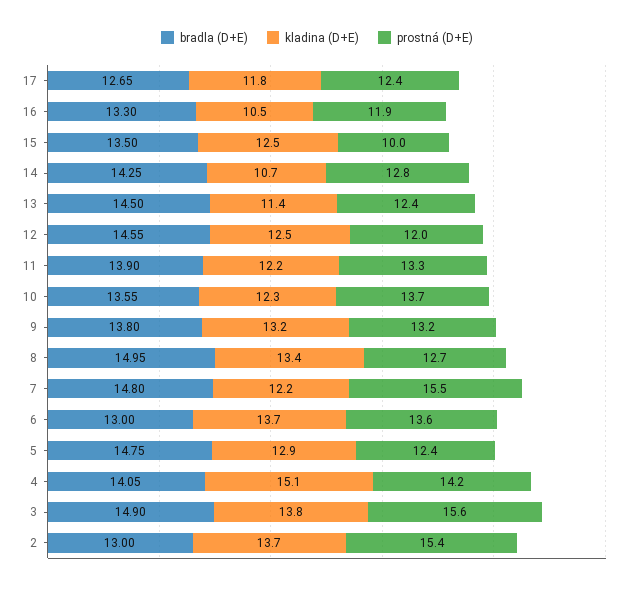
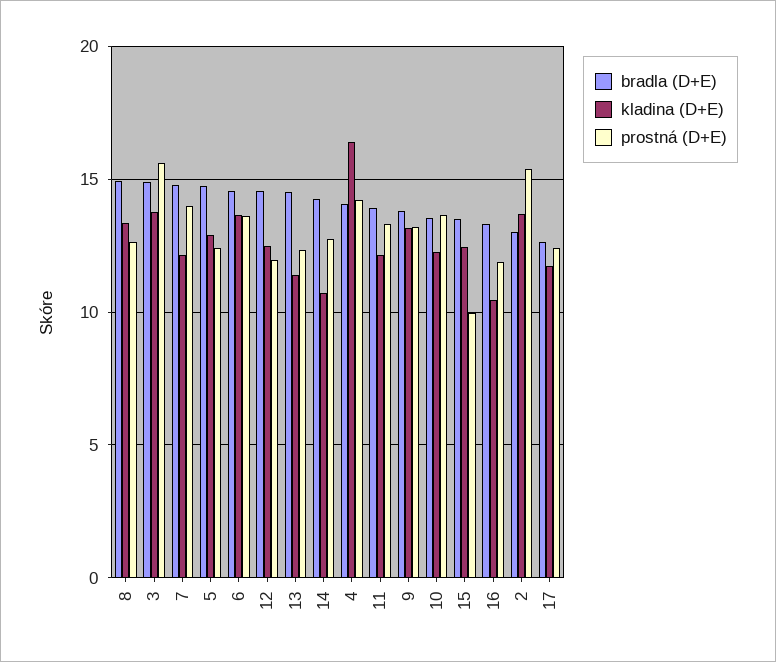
  {
    "bradla (D+E)": {
      "17": 12.65,
      "16": 13.3,
      "15": 13.5,
      "14": 14.25,
      "13": 14.5,
      "12": 14.55,
      "11": 13.9,
      "10": 13.55,
      "9": 13.8,
      "8": 14.95,
      "7": 14.8,
-     "6": 13,
+     "6": 14.5,
      "5": 14.75,
      "4": 14.05,
      "3": 14.9,
      "2": 13
    },
    "kladina (D+E)": {
      "17": 11.8,
      "16": 10.5,
      "15": 12.5,
      "14": 10.7,
      "13": 11.4,
      "12": 12.5,
      "11": 12.2,
      "10": 12.3,
      "9": 13.2,
      "8": 13.4,
      "7": 12.2,
      "6": 13.7,
      "5": 12.9,
-     "4": 15.1,
+     "4": 16.5,
      "3": 13.8,
      "2": 13.7
    },
    "prostná (D+E)": {
      "17": 12.4,
      "16": 11.9,
      "15": 10,
      "14": 12.8,
      "13": 12.4,
      "12": 12,
      "11": 13.3,
      "10": 13.7,
      "9": 13.2,
      "8": 12.7,
-     "7": 15.5,
+     "7": 14,
      "6": 13.6,
      "5": 12.4,
      "4": 14.2,
      "3": 15.6,
      "2": 15.4
    }
  }

